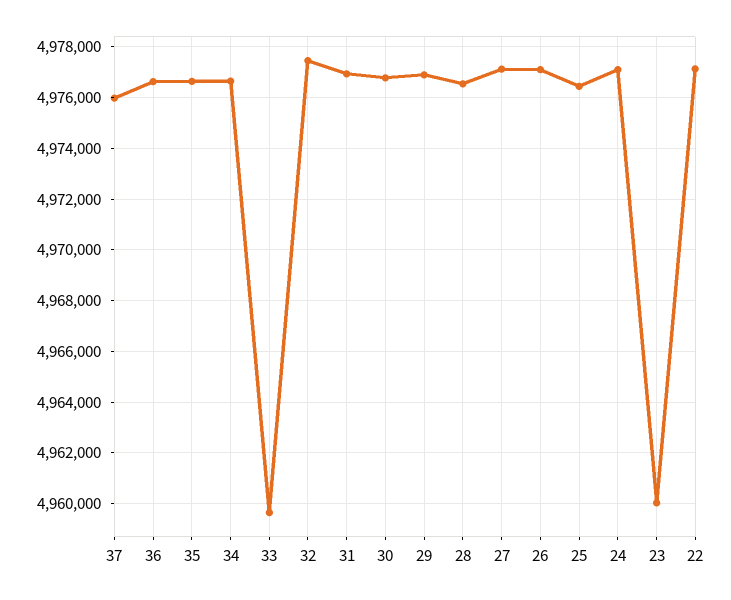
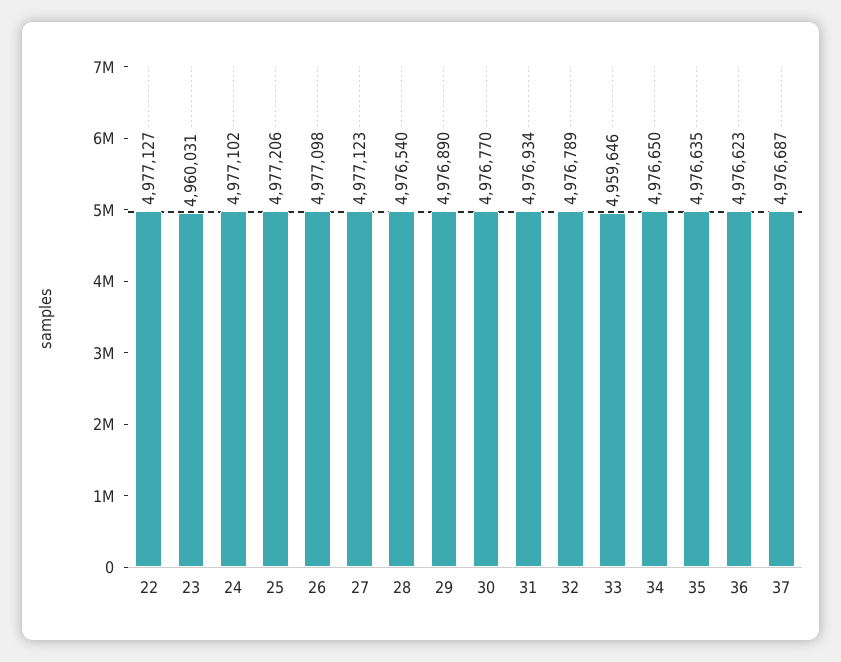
  {
-   "37": 4976000,
+   "37": 4976687,
    "36": 4976623,
    "35": 4976635,
    "34": 4976650,
    "33": 4959646,
-   "32": 4977500,
+   "32": 4976789,
    "31": 4976934,
    "30": 4976770,
    "29": 4976890,
    "28": 4976540,
    "27": 4977123,
    "26": 4977098,
-   "25": 4976500,
+   "25": 4977206,
    "24": 4977102,
    "23": 4960031,
    "22": 4977127
  }

